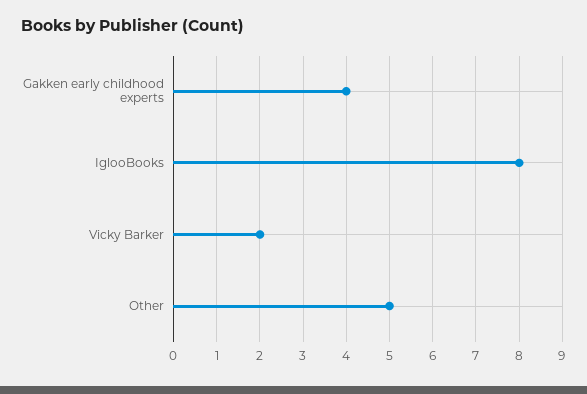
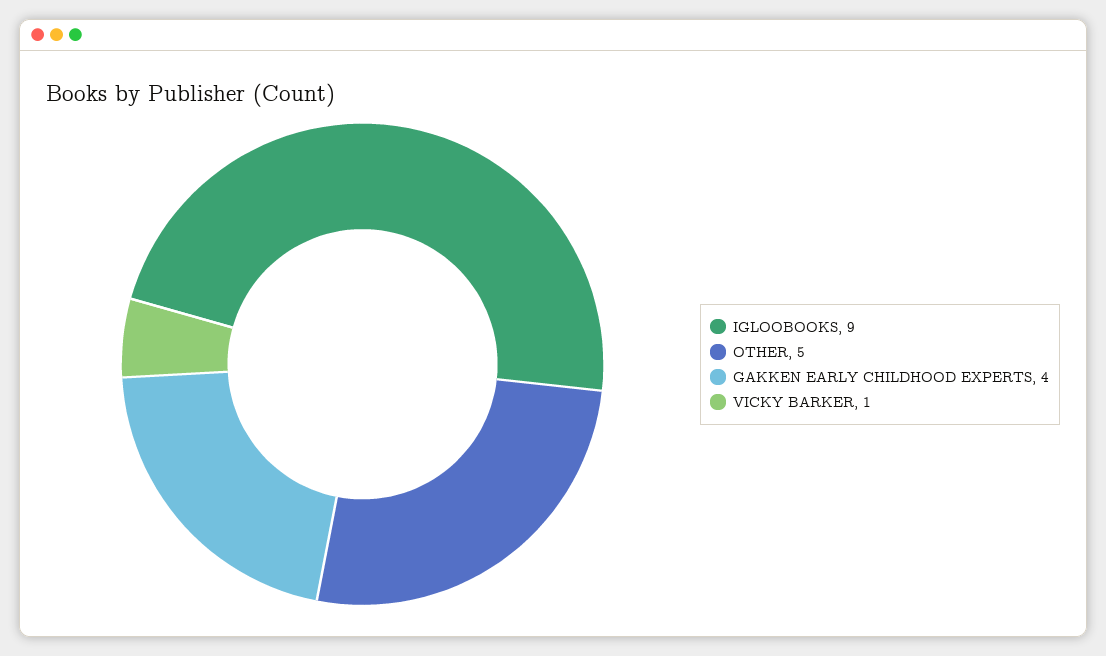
  {
    "Gakken early childhood experts": 4,
-   "IglooBooks": 8,
+   "IglooBooks": 9,
-   "Vicky Barker": 2,
+   "Vicky Barker": 1,
    "Other": 5
  }

